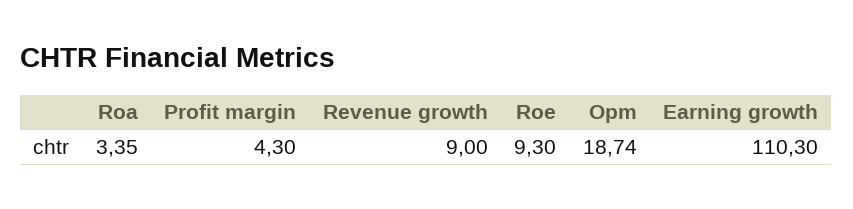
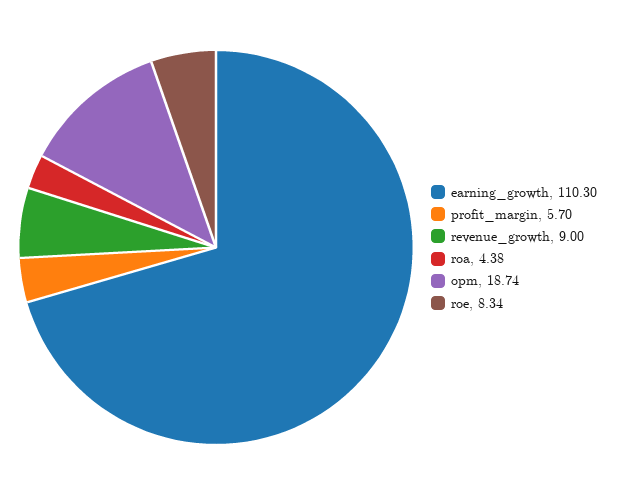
  {
-   "Roa": 3.35,
+   "Roa": 4.38,
-   "Profit margin": 4.3,
+   "Profit margin": 5.7,
    "Revenue growth": 9,
-   "Roe": 9.3,
+   "Roe": 8.34,
    "Opm": 18.74,
    "Earning growth": 110.3
  }

